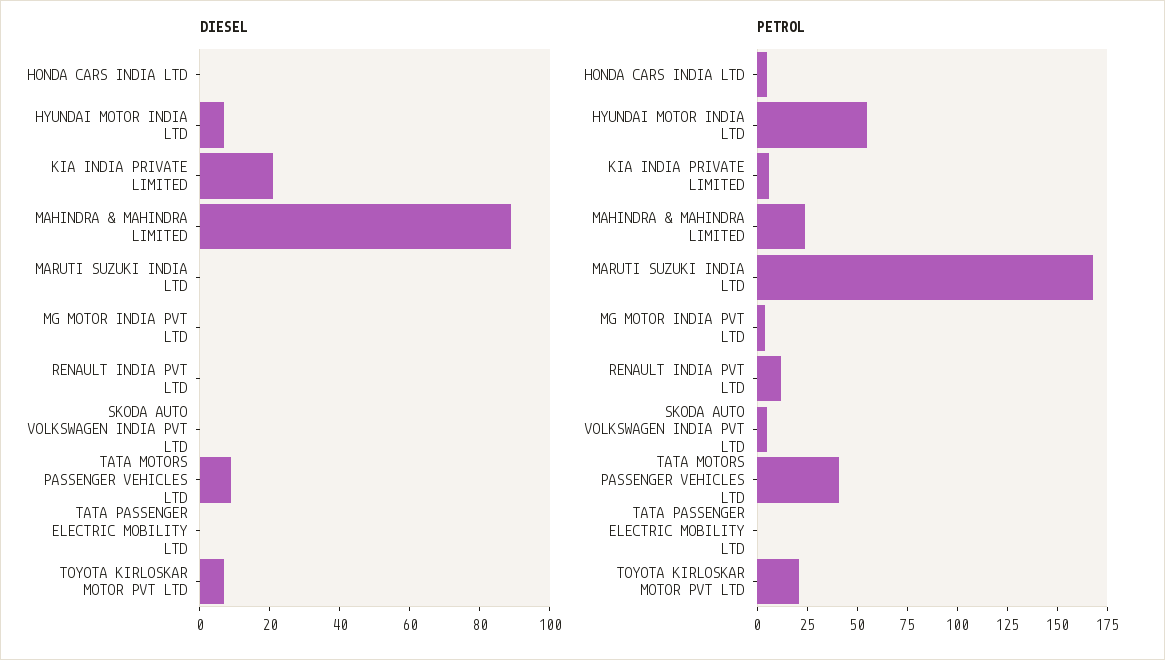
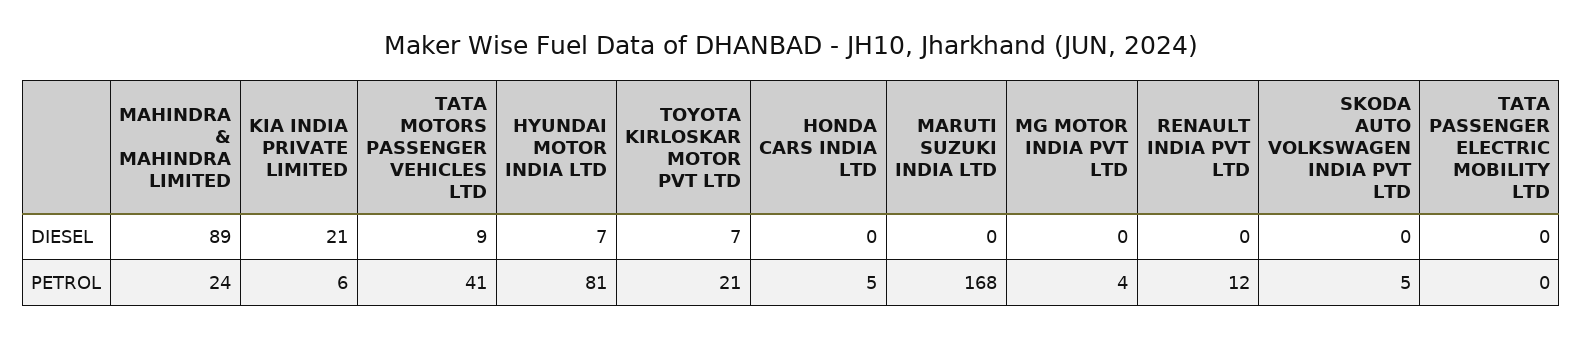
  {
    "DIESEL": {
      "HONDA CARS INDIA LTD": 0,
      "HYUNDAI MOTOR INDIA LTD": 7,
      "KIA INDIA PRIVATE LIMITED": 21,
      "MAHINDRA & MAHINDRA LIMITED": 89,
      "MARUTI SUZUKI INDIA LTD": 0,
      "MG MOTOR INDIA PVT LTD": 0,
      "RENAULT INDIA PVT LTD": 0,
      "SKODA AUTO VOLKSWAGEN INDIA PVT LTD": 0,
      "TATA MOTORS PASSENGER VEHICLES LTD": 9,
      "TATA PASSENGER ELECTRIC MOBILITY LTD": 0,
      "TOYOTA KIRLOSKAR MOTOR PVT LTD": 7
    },
    "PETROL": {
      "HONDA CARS INDIA LTD": 5,
-     "HYUNDAI MOTOR INDIA LTD": 55,
+     "HYUNDAI MOTOR INDIA LTD": 81,
      "KIA INDIA PRIVATE LIMITED": 6,
      "MAHINDRA & MAHINDRA LIMITED": 24,
      "MARUTI SUZUKI INDIA LTD": 168,
      "MG MOTOR INDIA PVT LTD": 4,
      "RENAULT INDIA PVT LTD": 12,
      "SKODA AUTO VOLKSWAGEN INDIA PVT LTD": 5,
      "TATA MOTORS PASSENGER VEHICLES LTD": 41,
      "TATA PASSENGER ELECTRIC MOBILITY LTD": 0,
      "TOYOTA KIRLOSKAR MOTOR PVT LTD": 21
    }
  }

